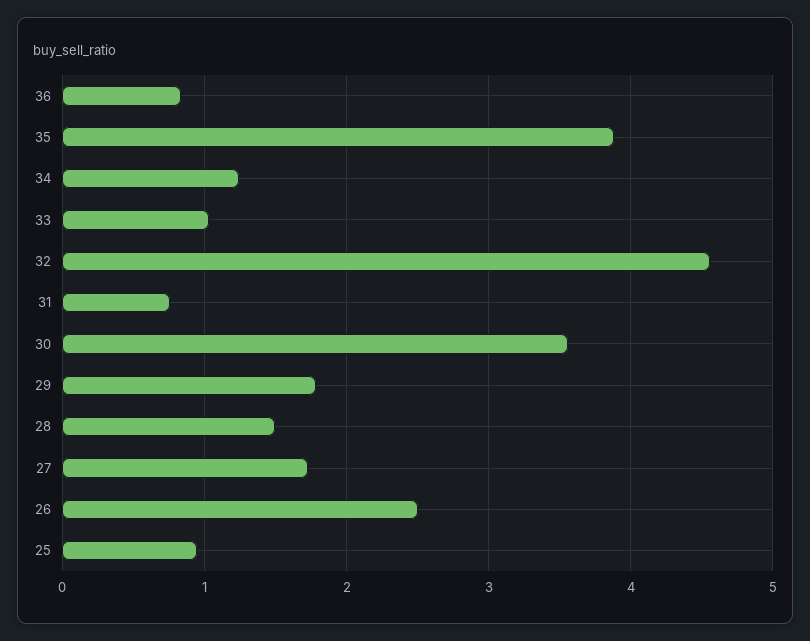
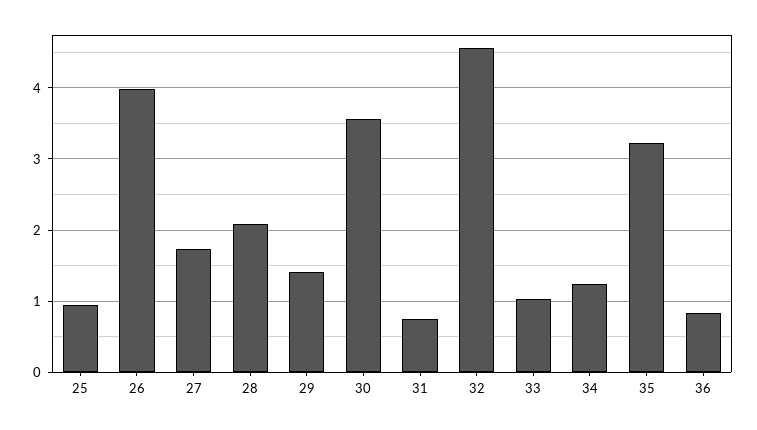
  {
    "36": 0.8,
-   "35": 3.9,
+   "35": 3.2,
    "34": 1.2,
    "33": 1,
    "32": 4.6,
    "31": 0.8,
    "30": 3.6,
-   "29": 1.8,
+   "29": 1.4,
-   "28": 1.5,
+   "28": 2.1,
    "27": 1.7,
-   "26": 2.5,
+   "26": 4,
    "25": 0.9
  }

